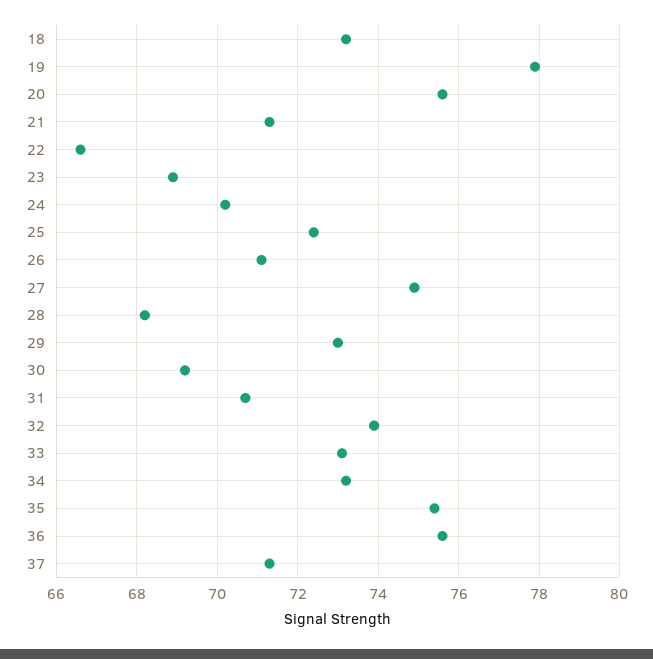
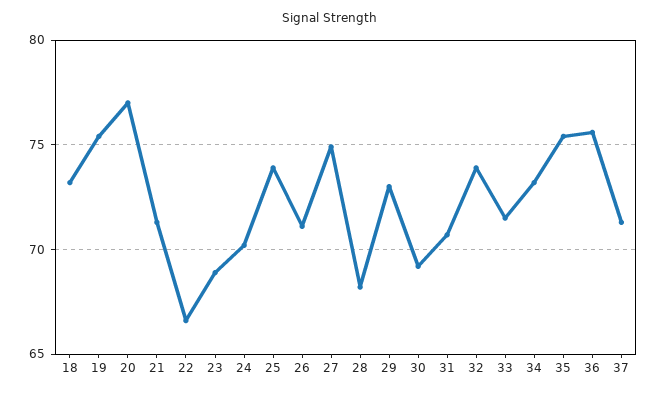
  {
    "18": 73,
-   "19": 78,
+   "19": 75.5,
-   "20": 75.5,
+   "20": 77,
    "21": 71.5,
    "22": 66.5,
    "23": 69,
    "24": 70,
-   "25": 72.5,
+   "25": 74,
    "26": 71,
    "27": 75,
    "28": 68,
    "29": 73,
    "30": 69,
    "31": 70.5,
    "32": 74,
-   "33": 73,
+   "33": 71.5,
    "34": 73,
    "35": 75.5,
    "36": 75.5,
    "37": 71.5
  }

